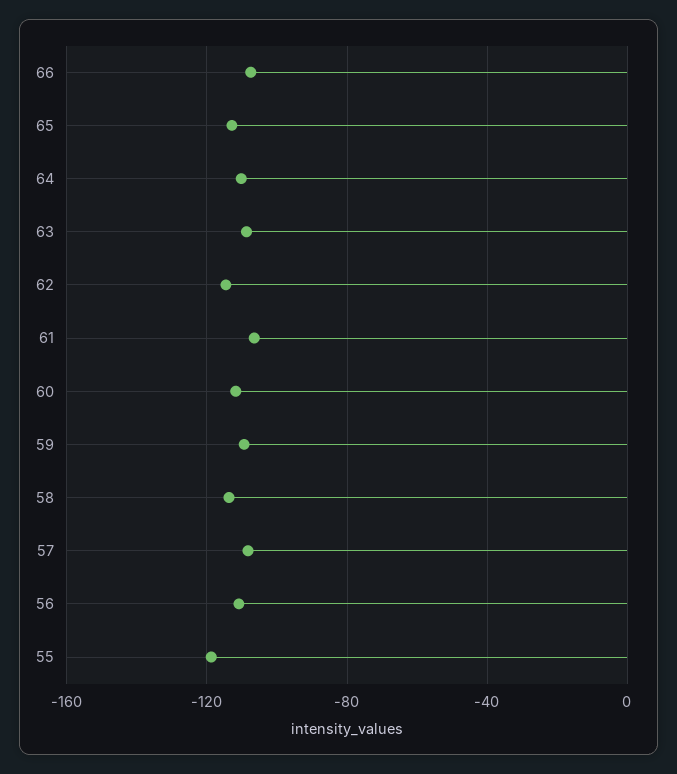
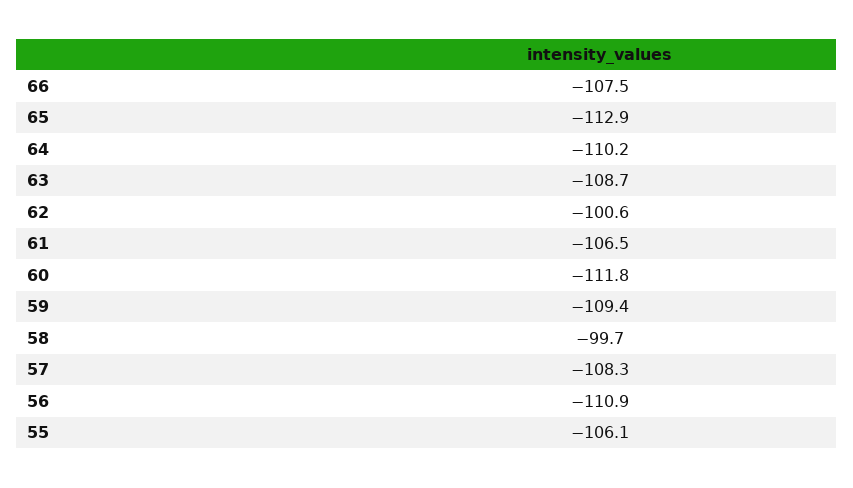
  {
    "66": -107.5,
    "65": -112.9,
    "64": -110.2,
    "63": -108.7,
-   "62": -115,
+   "62": -100.6,
    "61": -106.5,
    "60": -111.8,
    "59": -109.4,
-   "58": -115,
+   "58": -99.7,
    "57": -108.3,
    "56": -110.9,
-   "55": -120
+   "55": -106.1
  }

